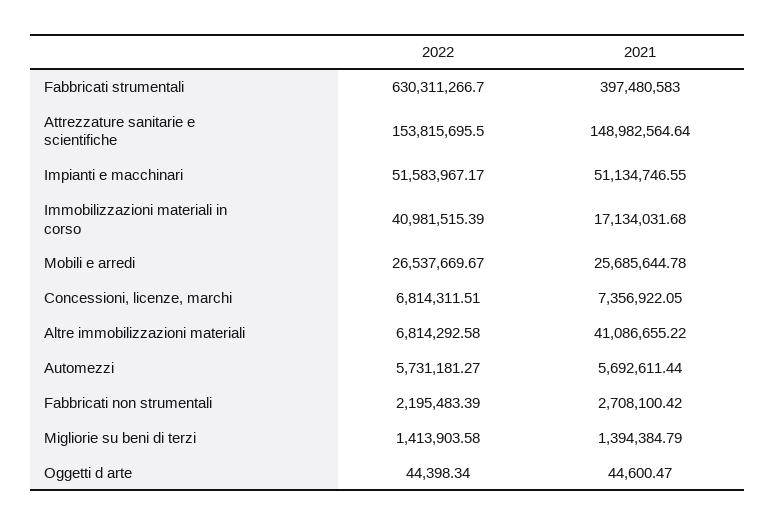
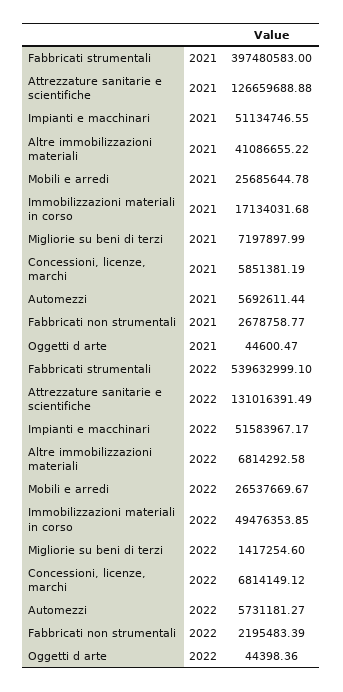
  {
    "2022": {
-     "Fabbricati strumentali": 630311266.7,
+     "Fabbricati strumentali": 539632999.1,
-     "Attrezzature sanitarie e scientifiche": 153815695.5,
+     "Attrezzature sanitarie e scientifiche": 131016391.49,
      "Impianti e macchinari": 51583967.17,
-     "Immobilizzazioni materiali in corso": 40981515.39,
+     "Immobilizzazioni materiali in corso": 49476353.85,
      "Mobili e arredi": 26537669.67,
-     "Concessioni, licenze, marchi": 6814311.51,
+     "Concessioni, licenze, marchi": 6814149.12,
      "Altre immobilizzazioni materiali": 6814292.58,
      "Automezzi": 5731181.27,
      "Fabbricati non strumentali": 2195483.39,
-     "Migliorie su beni di terzi": 1413903.58,
+     "Migliorie su beni di terzi": 1417254.6,
-     "Oggetti d arte": 44398.34
+     "Oggetti d arte": 44398.36
    },
    "2021": {
      "Fabbricati strumentali": 397480583,
-     "Attrezzature sanitarie e scientifiche": 148982564.64,
+     "Attrezzature sanitarie e scientifiche": 126659688.88,
      "Impianti e macchinari": 51134746.55,
      "Immobilizzazioni materiali in corso": 17134031.68,
      "Mobili e arredi": 25685644.78,
-     "Concessioni, licenze, marchi": 7356922.05,
+     "Concessioni, licenze, marchi": 5851381.19,
      "Altre immobilizzazioni materiali": 41086655.22,
      "Automezzi": 5692611.44,
-     "Fabbricati non strumentali": 2708100.42,
+     "Fabbricati non strumentali": 2678758.77,
-     "Migliorie su beni di terzi": 1394384.79,
+     "Migliorie su beni di terzi": 7197897.99,
      "Oggetti d arte": 44600.47
    }
  }

